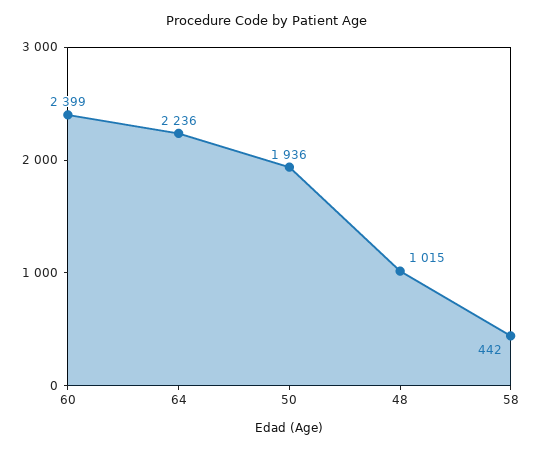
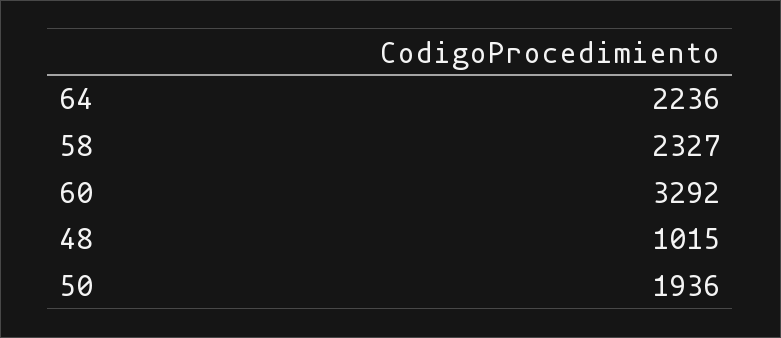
  {
-   "60": 2399,
+   "60": 3292,
    "64": 2236,
    "50": 1936,
    "48": 1015,
-   "58": 442
+   "58": 2327
  }

